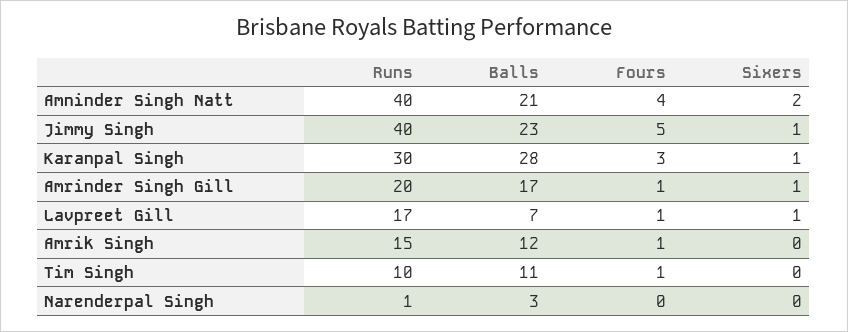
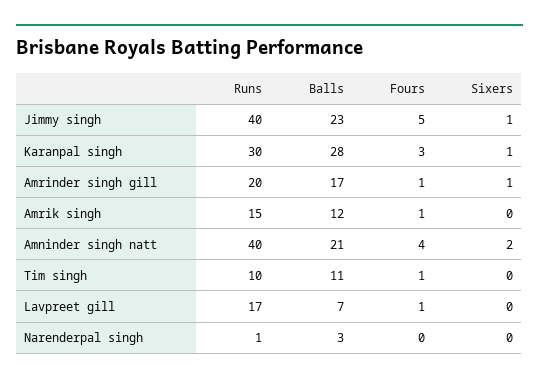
  {
    "Runs": {
      "Amninder Singh Natt": 40,
      "Jimmy Singh": 40,
      "Karanpal Singh": 30,
      "Amrinder Singh Gill": 20,
      "Lavpreet Gill": 17,
      "Amrik Singh": 15,
      "Tim Singh": 10,
      "Narenderpal Singh": 1
    },
    "Balls": {
      "Amninder Singh Natt": 21,
      "Jimmy Singh": 23,
      "Karanpal Singh": 28,
      "Amrinder Singh Gill": 17,
      "Lavpreet Gill": 7,
      "Amrik Singh": 12,
      "Tim Singh": 11,
      "Narenderpal Singh": 3
    },
    "Fours": {
      "Amninder Singh Natt": 4,
      "Jimmy Singh": 5,
      "Karanpal Singh": 3,
      "Amrinder Singh Gill": 1,
      "Lavpreet Gill": 1,
      "Amrik Singh": 1,
      "Tim Singh": 1,
      "Narenderpal Singh": 0
    },
    "Sixers": {
      "Amninder Singh Natt": 2,
      "Jimmy Singh": 1,
      "Karanpal Singh": 1,
      "Amrinder Singh Gill": 1,
-     "Lavpreet Gill": 1,
+     "Lavpreet Gill": 0,
      "Amrik Singh": 0,
      "Tim Singh": 0,
      "Narenderpal Singh": 0
    }
  }

